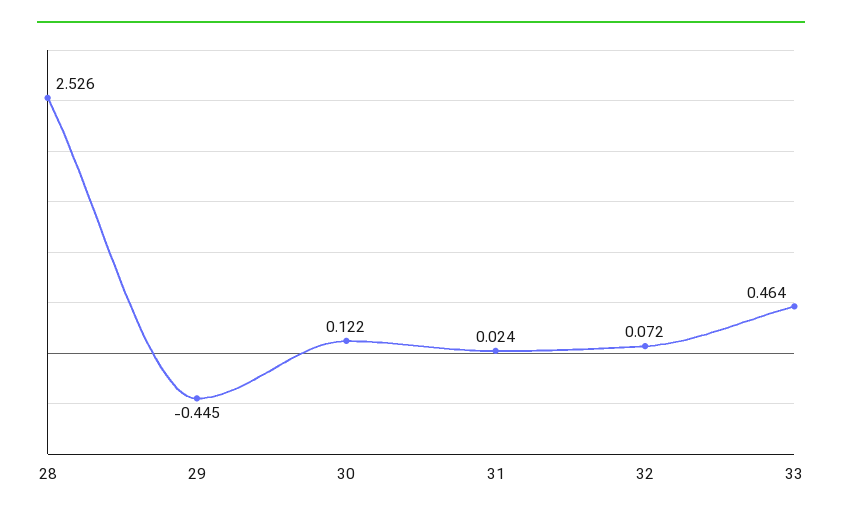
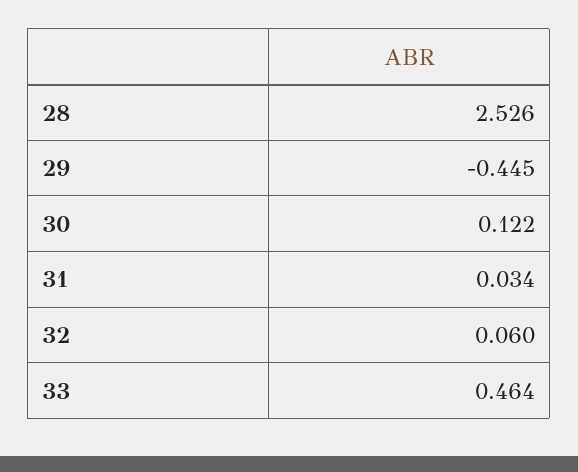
  {
    "28": 2.526,
    "29": -0.445,
    "30": 0.122,
-   "31": 0.024,
+   "31": 0.034,
-   "32": 0.072,
+   "32": 0.06,
    "33": 0.464
  }

